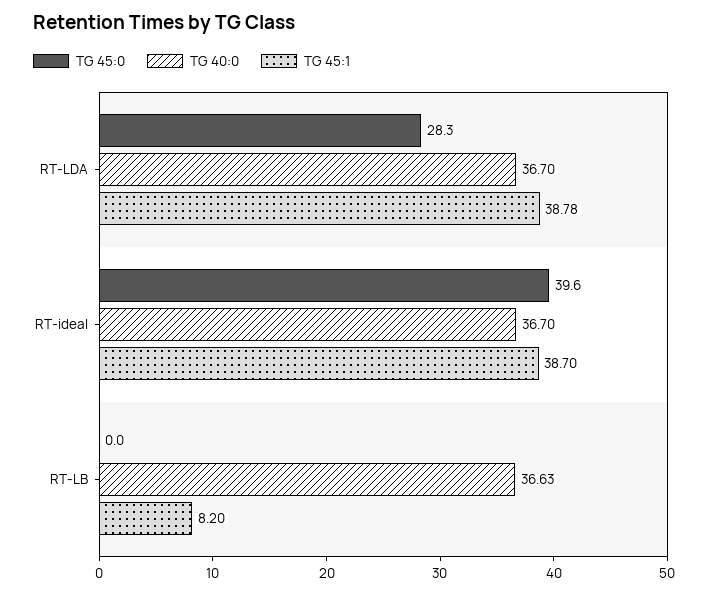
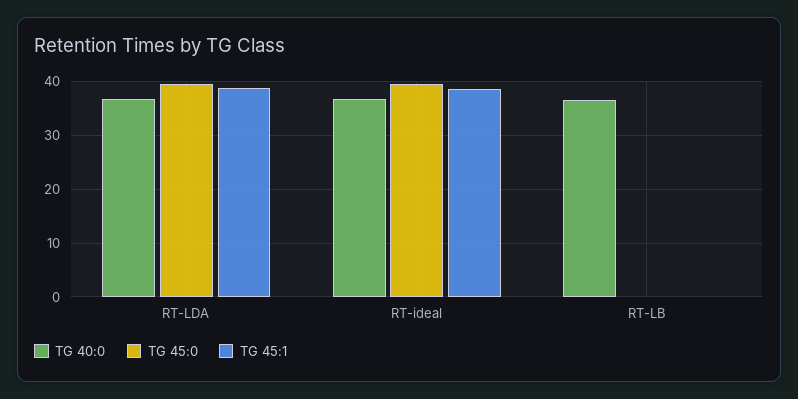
  {
    "TG 45:0": {
-     "RT-LDA": 28.3,
+     "RT-LDA": 40,
      "RT-ideal": 39.6,
      "RT-LB": 0
    },
    "TG 40:0": {
      "RT-LDA": 36.7,
      "RT-ideal": 36.7,
      "RT-LB": 36.63
    },
    "TG 45:1": {
      "RT-LDA": 38.78,
      "RT-ideal": 38.7,
-     "RT-LB": 8.2
+     "RT-LB": 0
    }
  }

